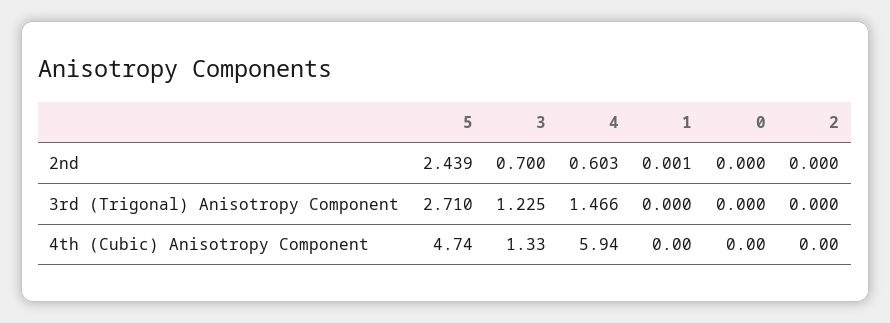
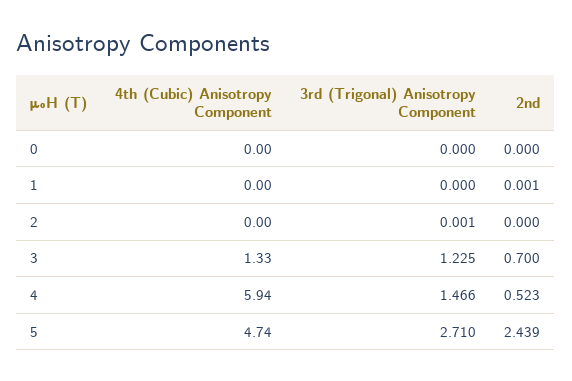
  {
    "5": {
      "2nd": 2.439,
      "3rd (Trigonal) Anisotropy Component": 2.71,
      "4th (Cubic) Anisotropy Component": 4.74
    },
    "3": {
      "2nd": 0.7,
      "3rd (Trigonal) Anisotropy Component": 1.225,
      "4th (Cubic) Anisotropy Component": 1.33
    },
    "4": {
-     "2nd": 0.603,
+     "2nd": 0.523,
      "3rd (Trigonal) Anisotropy Component": 1.466,
      "4th (Cubic) Anisotropy Component": 5.94
    },
    "1": {
      "2nd": 0.001,
      "3rd (Trigonal) Anisotropy Component": 0,
      "4th (Cubic) Anisotropy Component": 0
    },
    "0": {
      "2nd": 0,
      "3rd (Trigonal) Anisotropy Component": 0,
      "4th (Cubic) Anisotropy Component": 0
    },
    "2": {
      "2nd": 0,
-     "3rd (Trigonal) Anisotropy Component": 0,
+     "3rd (Trigonal) Anisotropy Component": 0.001,
      "4th (Cubic) Anisotropy Component": 0
    }
  }

